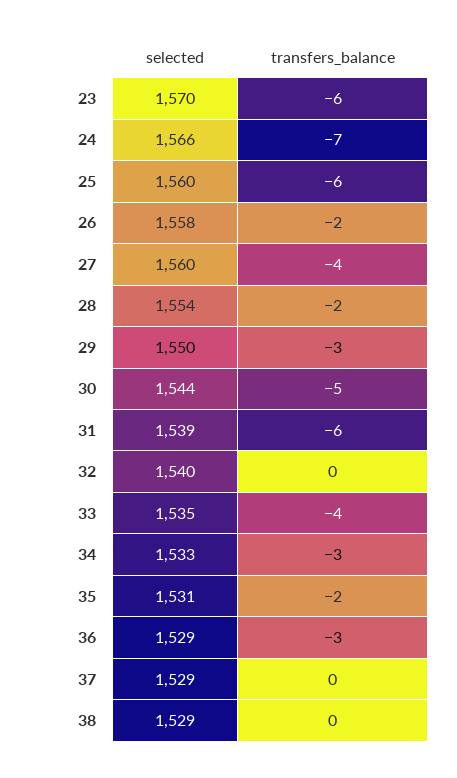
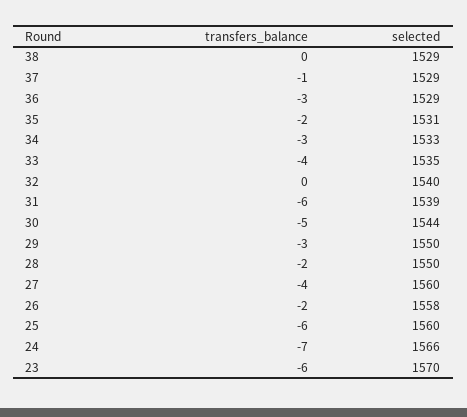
  {
    "selected": {
      "23": 1570,
      "24": 1566,
      "25": 1560,
      "26": 1558,
      "27": 1560,
-     "28": 1554,
+     "28": 1550,
      "29": 1550,
      "30": 1544,
      "31": 1539,
      "32": 1540,
      "33": 1535,
      "34": 1533,
      "35": 1531,
      "36": 1529,
      "37": 1529,
      "38": 1529
    },
    "transfers_balance": {
      "23": -6,
      "24": -7,
      "25": -6,
      "26": -2,
      "27": -4,
      "28": -2,
      "29": -3,
      "30": -5,
      "31": -6,
      "32": 0,
      "33": -4,
      "34": -3,
      "35": -2,
      "36": -3,
-     "37": 0,
+     "37": -1,
      "38": 0
    }
  }

